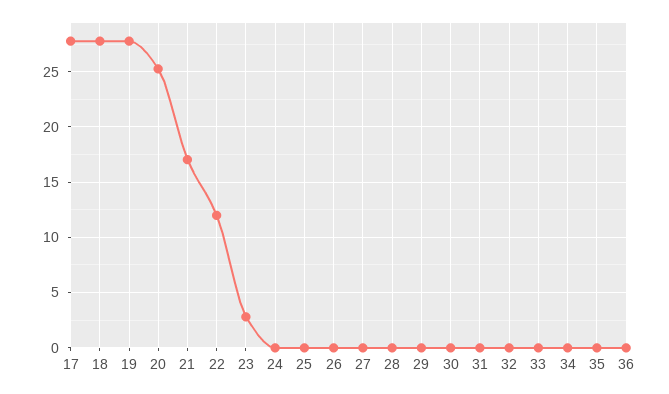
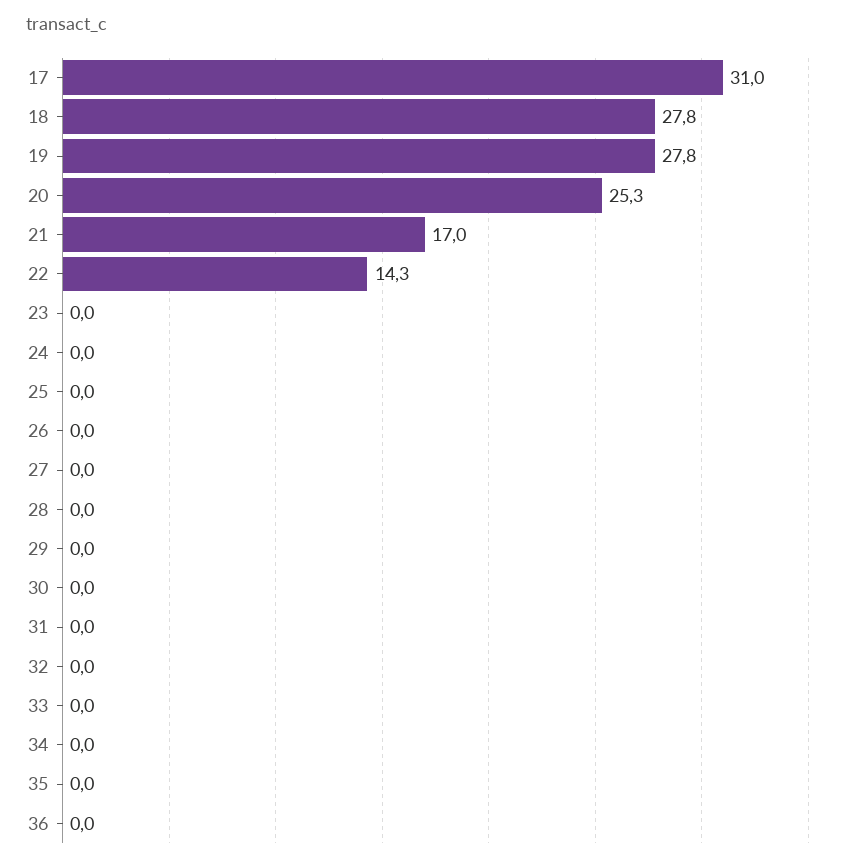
  {
-   "17": 28,
+   "17": 31,
    "18": 27.8,
    "19": 27.8,
    "20": 25.3,
    "21": 17,
-   "22": 12,
+   "22": 14.3,
-   "23": 3,
+   "23": 0,
    "24": 0,
    "25": 0,
    "26": 0,
    "27": 0,
    "28": 0,
    "29": 0,
    "30": 0,
    "31": 0,
    "32": 0,
    "33": 0,
    "34": 0,
    "35": 0,
    "36": 0
  }

